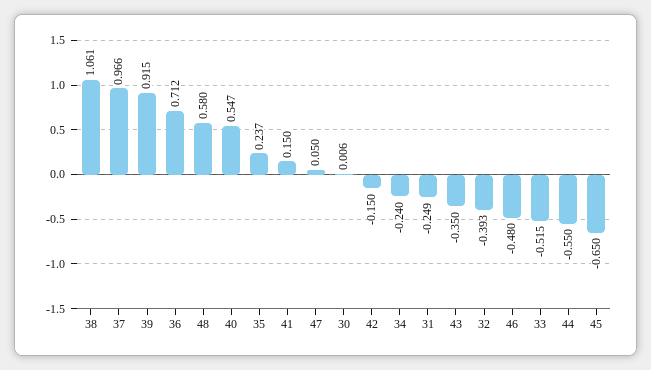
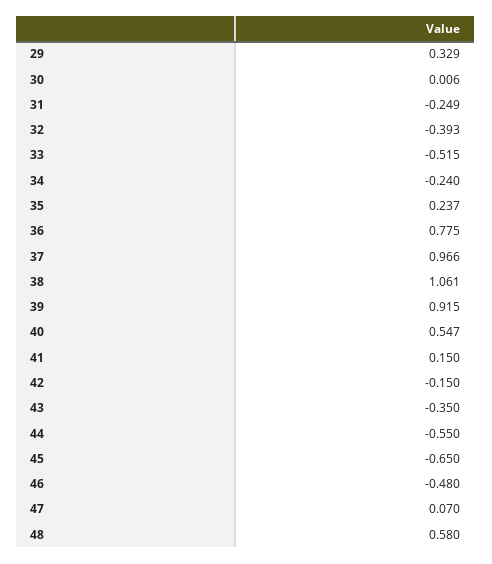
  {
    "38": 1.061,
    "37": 0.966,
    "39": 0.915,
-   "36": 0.712,
+   "36": 0.775,
    "48": 0.58,
    "40": 0.547,
    "35": 0.237,
    "41": 0.15,
-   "47": 0.05,
+   "47": 0.07,
    "30": 0.006,
    "42": -0.15,
    "34": -0.24,
    "31": -0.249,
    "43": -0.35,
    "32": -0.393,
    "46": -0.48,
    "33": -0.515,
    "44": -0.55,
-   "45": -0.65
+   "45": -0.65,
+   "29": 0.329
  }

